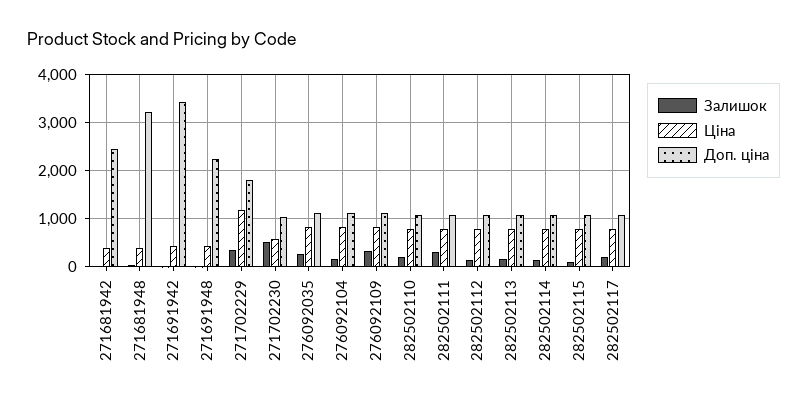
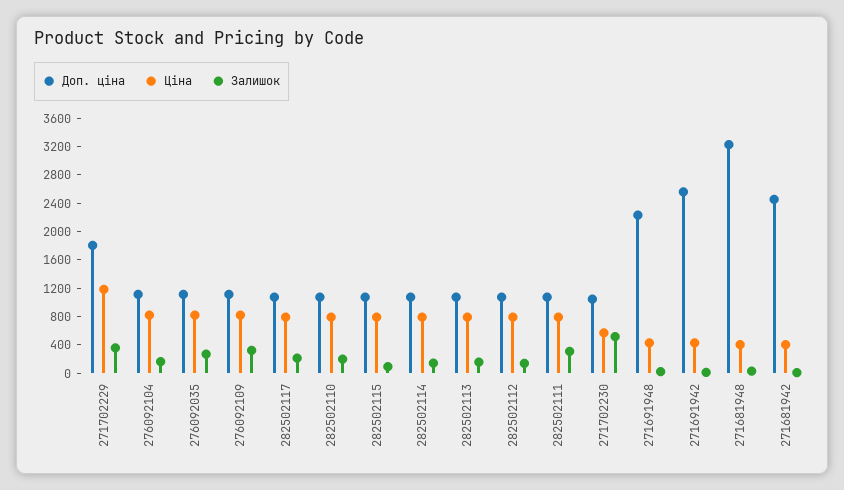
  {
    "Залишок": {
      "271681942": 0,
      "271681948": 0,
      "271691942": 0,
      "271691948": 0,
      "271702229": 400,
      "271702230": 600,
      "276092035": 200,
      "276092104": 200,
      "276092109": 400,
      "282502110": 200,
      "282502111": 400,
      "282502112": 200,
      "282502113": 200,
      "282502114": 200,
      "282502115": 0,
      "282502117": 200
    },
    "Ціна": {
      "271681942": 400,
      "271681948": 400,
      "271691942": 400,
      "271691948": 400,
      "271702229": 1200,
      "271702230": 600,
      "276092035": 800,
      "276092104": 800,
      "276092109": 800,
      "282502110": 800,
      "282502111": 800,
      "282502112": 800,
      "282502113": 800,
      "282502114": 800,
      "282502115": 800,
      "282502117": 800
    },
    "Доп. ціна": {
      "271681942": 2400,
      "271681948": 3200,
-     "271691942": 3400,
+     "271691942": 2600,
      "271691948": 2200,
      "271702229": 1800,
      "271702230": 1000,
      "276092035": 1200,
      "276092104": 1200,
      "276092109": 1200,
      "282502110": 1000,
      "282502111": 1000,
      "282502112": 1000,
      "282502113": 1000,
      "282502114": 1000,
      "282502115": 1000,
      "282502117": 1000
    }
  }

